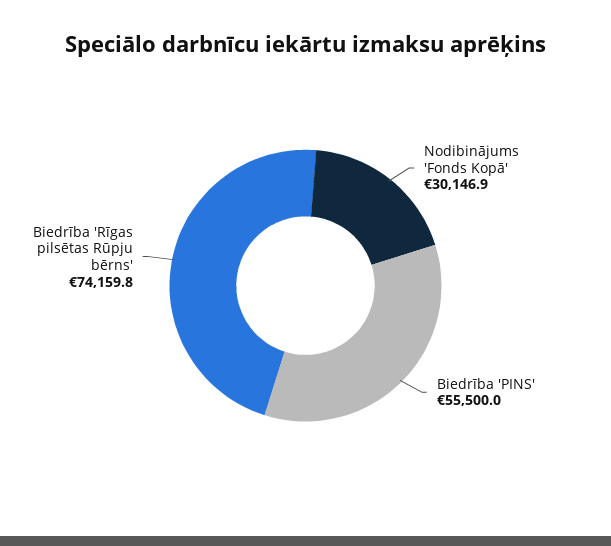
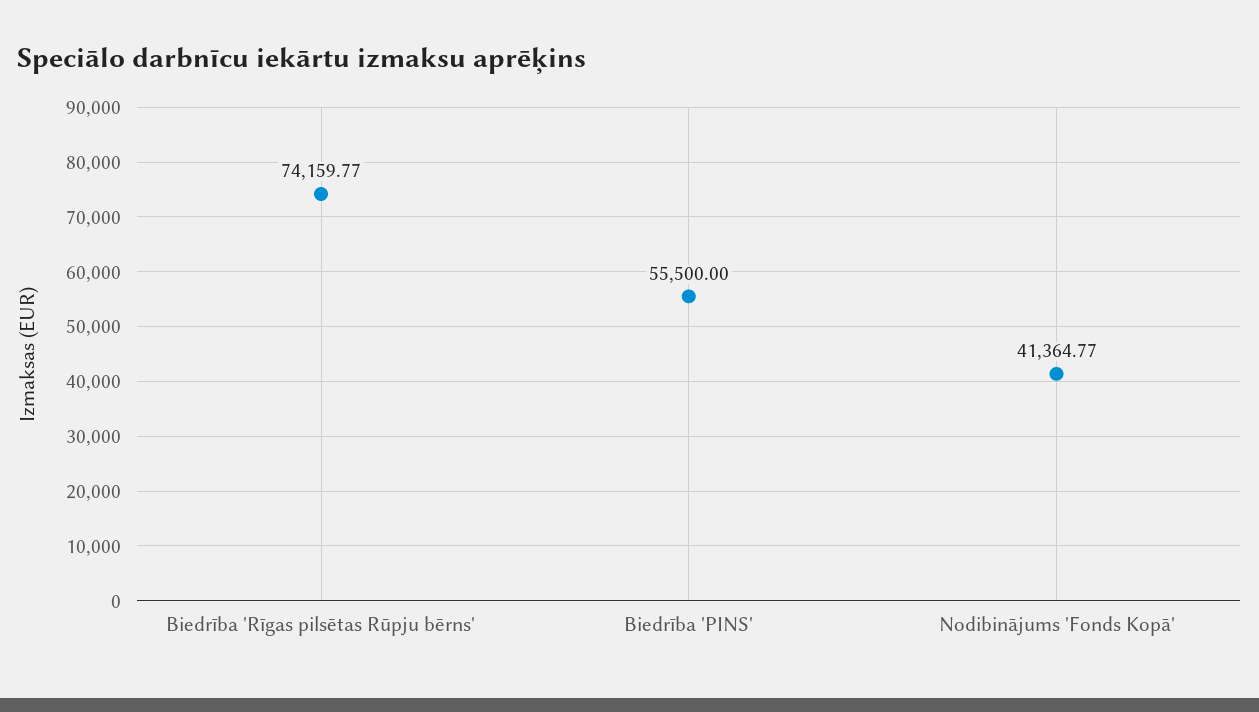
  {
-   "Nodibinājums 'Fonds Kopā'": 30146.9,
+   "Nodibinājums 'Fonds Kopā'": 41364.77,
    "Biedrība 'PINS'": 55500,
    "Biedrība 'Rīgas pilsētas Rūpju bērns'": 74159.77
  }

